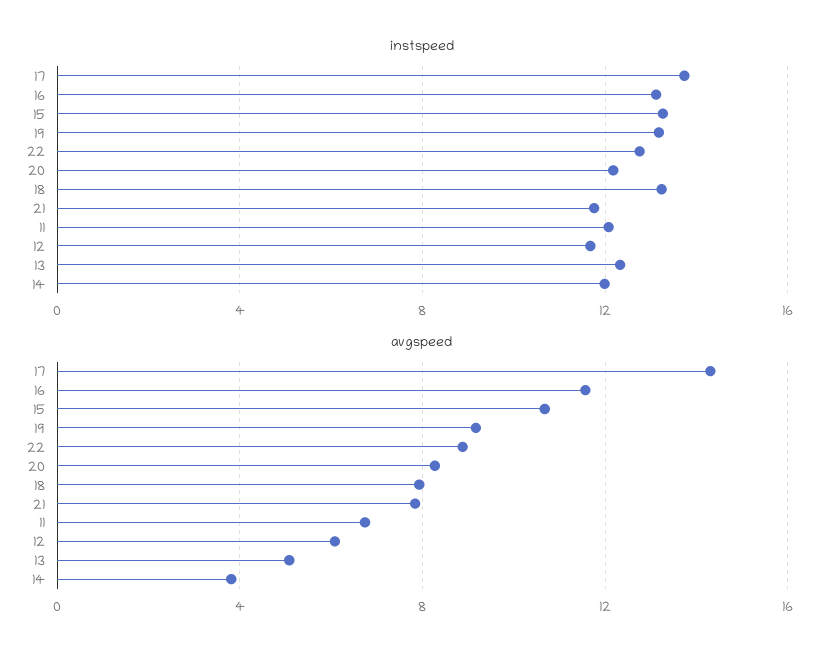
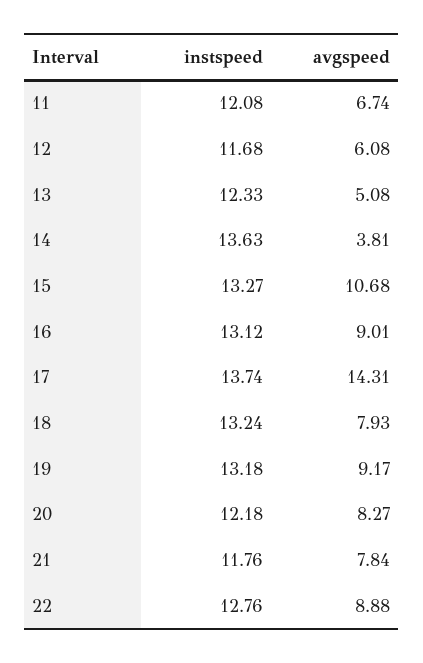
  {
    "instspeed": {
      "17": 13.74,
      "16": 13.12,
      "15": 13.27,
      "19": 13.18,
      "22": 12.76,
      "20": 12.18,
      "18": 13.24,
      "21": 11.76,
      "11": 12.08,
      "12": 11.68,
      "13": 12.33,
-     "14": 12
+     "14": 13.63
    },
    "avgspeed": {
      "17": 14.31,
-     "16": 11.5,
+     "16": 9.01,
      "15": 10.68,
      "19": 9.17,
      "22": 8.88,
      "20": 8.27,
      "18": 7.93,
      "21": 7.84,
      "11": 6.74,
      "12": 6.08,
      "13": 5.08,
      "14": 3.81
    }
  }

